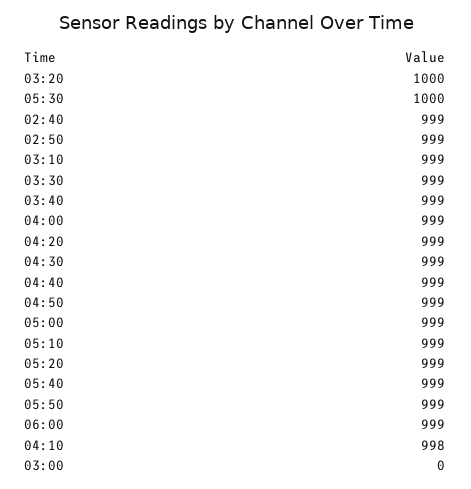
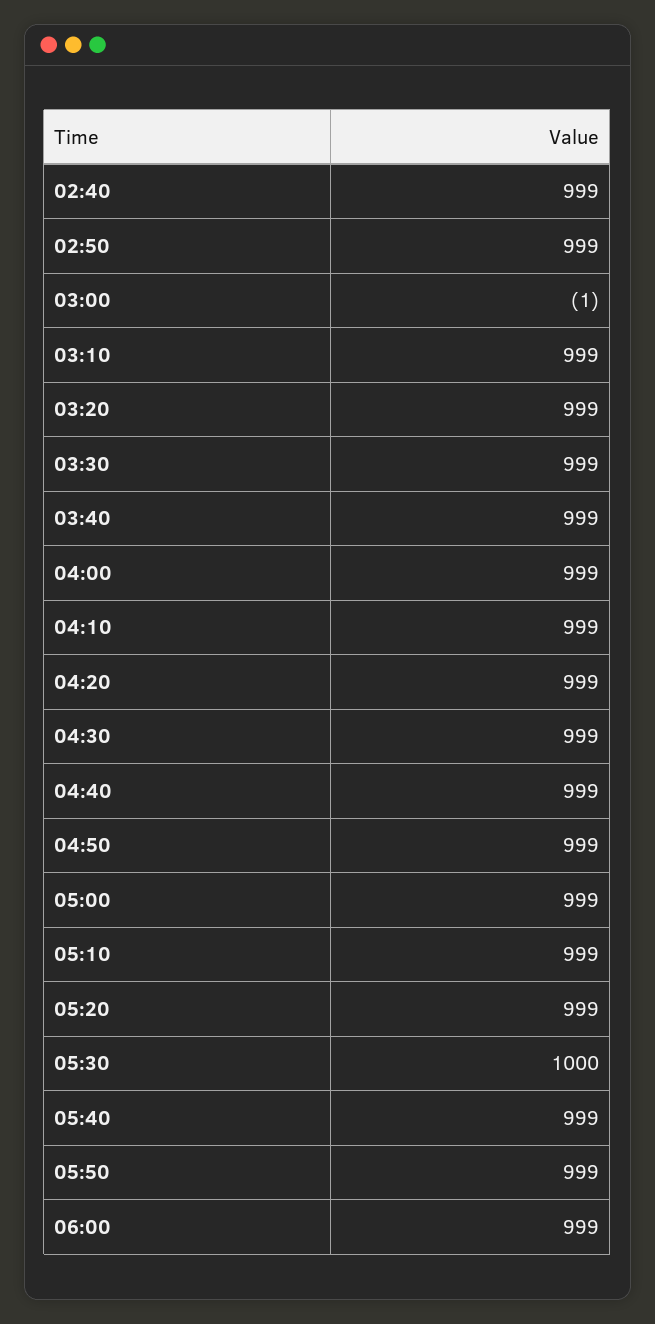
  {
-   "03:20": 1000,
+   "03:20": 999,
    "05:30": 1000,
    "02:40": 999,
    "02:50": 999,
    "03:10": 999,
    "03:30": 999,
    "03:40": 999,
    "04:00": 999,
    "04:20": 999,
    "04:30": 999,
    "04:40": 999,
    "04:50": 999,
    "05:00": 999,
    "05:10": 999,
    "05:20": 999,
    "05:40": 999,
    "05:50": 999,
    "06:00": 999,
-   "04:10": 998,
+   "04:10": 999,
-   "03:00": 0
+   "03:00": -1
  }

